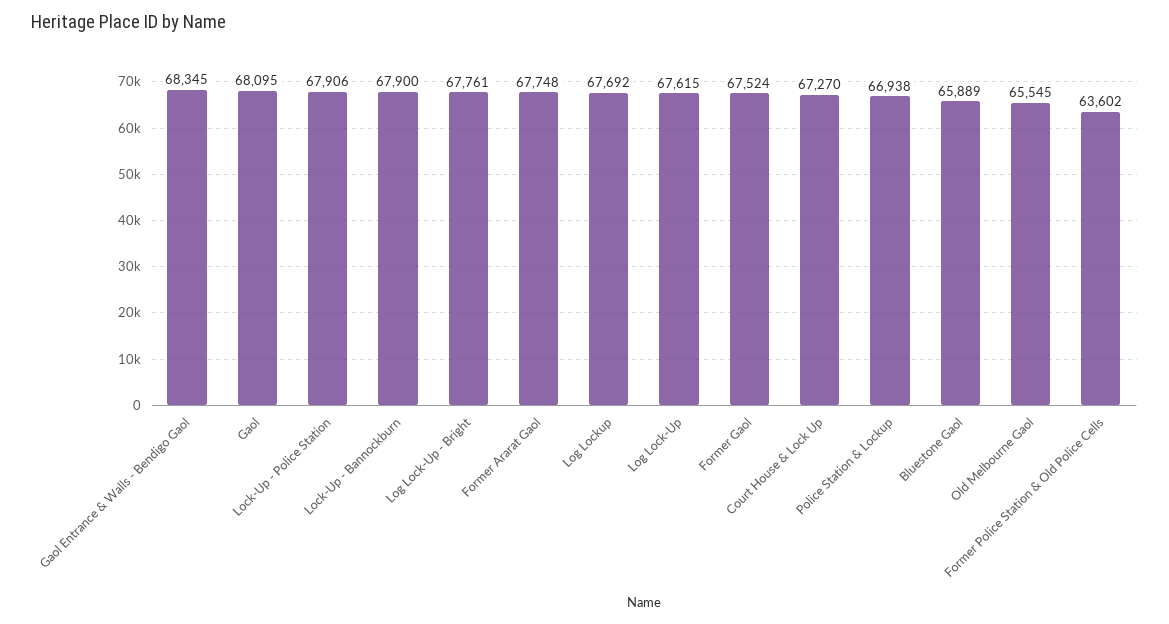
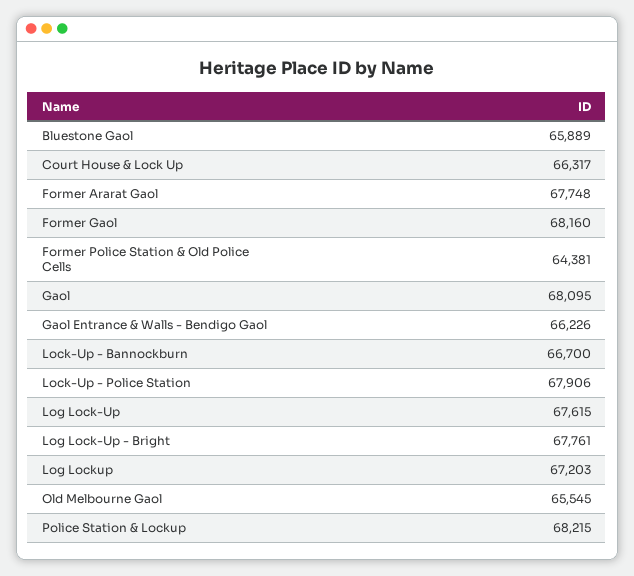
  {
-   "Gaol Entrance & Walls - Bendigo Gaol": 68345,
+   "Gaol Entrance & Walls - Bendigo Gaol": 66226,
    "Gaol": 68095,
    "Lock-Up - Police Station": 67906,
-   "Lock-Up - Bannockburn": 67900,
+   "Lock-Up - Bannockburn": 66700,
    "Log Lock-Up - Bright": 67761,
    "Former Ararat Gaol": 67748,
-   "Log Lockup": 67692,
+   "Log Lockup": 67203,
    "Log Lock-Up": 67615,
-   "Former Gaol": 67524,
+   "Former Gaol": 68160,
-   "Court House & Lock Up": 67270,
+   "Court House & Lock Up": 66317,
-   "Police Station & Lockup": 66938,
+   "Police Station & Lockup": 68215,
    "Bluestone Gaol": 65889,
    "Old Melbourne Gaol": 65545,
-   "Former Police Station & Old Police Cells": 63602
+   "Former Police Station & Old Police Cells": 64381
  }

